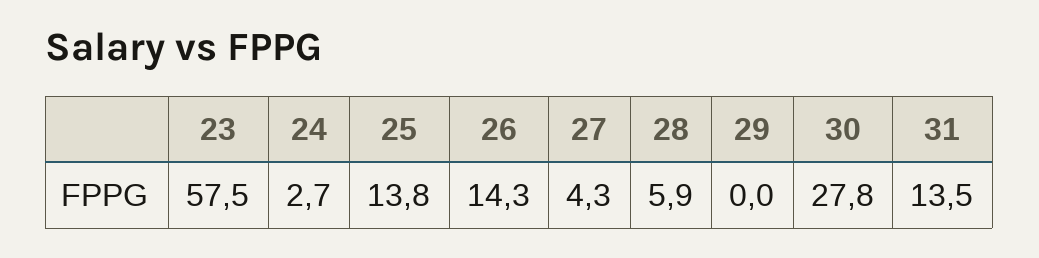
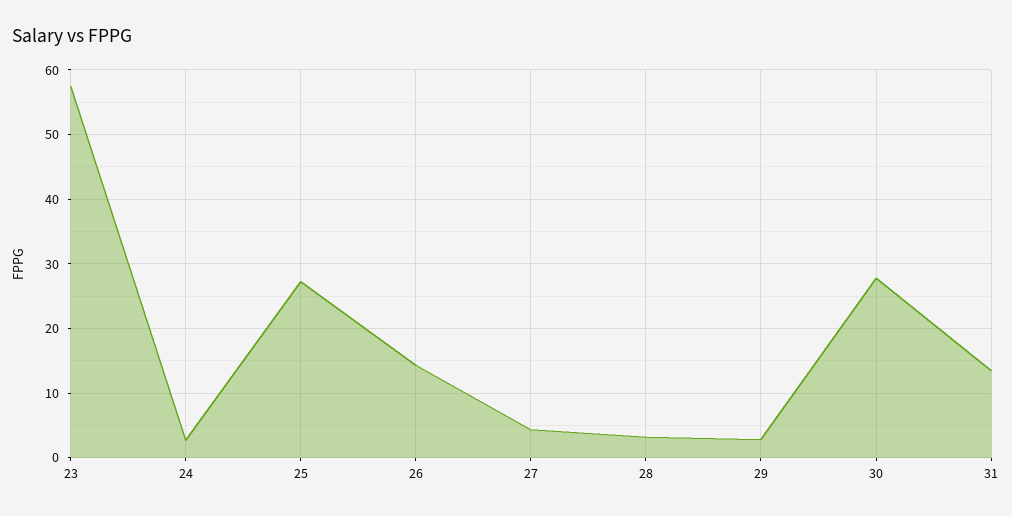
  {
    "23": 57.5,
    "24": 2.7,
-   "25": 13.8,
+   "25": 27,
    "26": 14.3,
    "27": 4.3,
-   "28": 5.9,
+   "28": 3,
-   "29": 0,
+   "29": 3,
    "30": 27.8,
    "31": 13.5
  }

